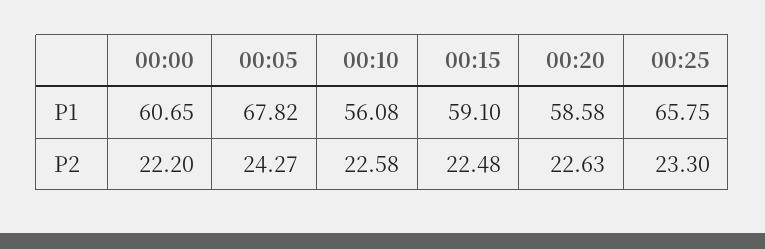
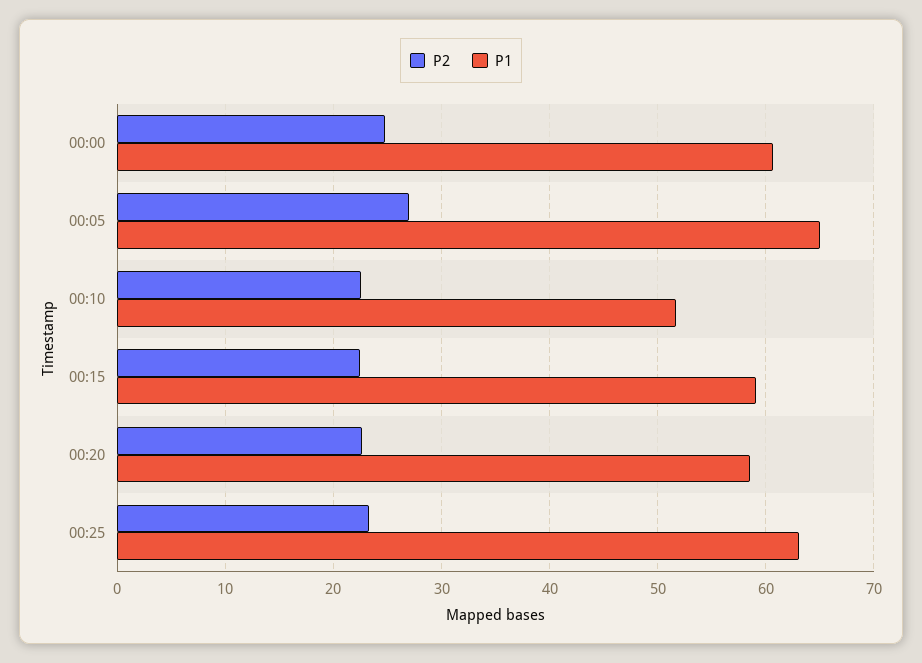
  {
    "P1": {
      "00:00": 60.65,
-     "00:05": 67.82,
+     "00:05": 65,
-     "00:10": 56.08,
+     "00:10": 52,
      "00:15": 59.1,
      "00:20": 58.58,
-     "00:25": 65.75
+     "00:25": 63
    },
    "P2": {
-     "00:00": 22.2,
+     "00:00": 25,
-     "00:05": 24.27,
+     "00:05": 27,
      "00:10": 22.58,
      "00:15": 22.48,
      "00:20": 22.63,
      "00:25": 23.3
    }
  }

